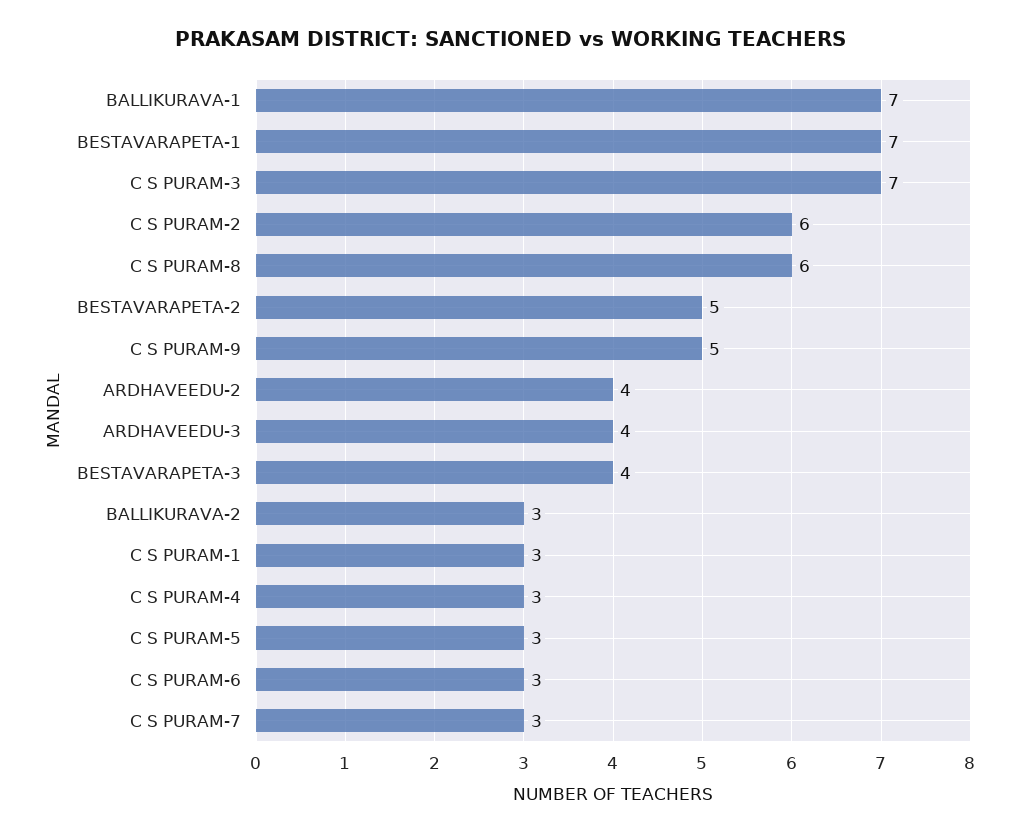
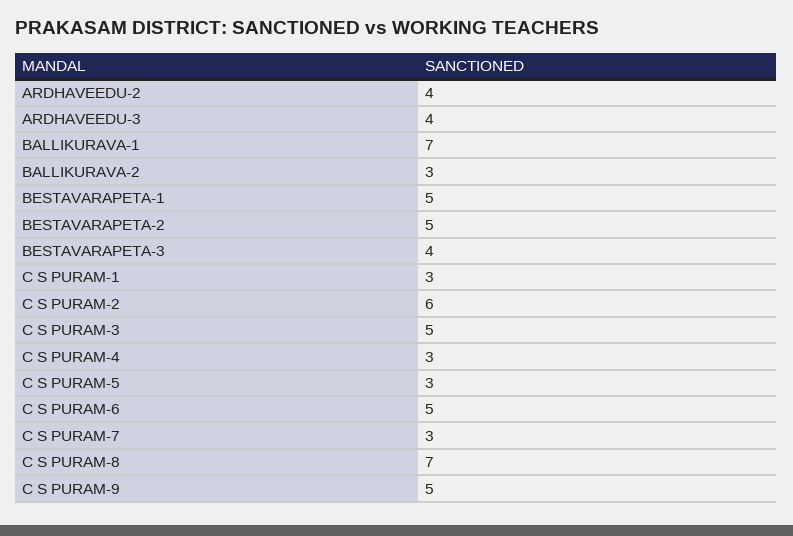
  {
    "BALLIKURAVA-1": 7,
-   "BESTAVARAPETA-1": 7,
+   "BESTAVARAPETA-1": 5,
-   "C S PURAM-3": 7,
+   "C S PURAM-3": 5,
    "C S PURAM-2": 6,
-   "C S PURAM-8": 6,
+   "C S PURAM-8": 7,
    "BESTAVARAPETA-2": 5,
    "C S PURAM-9": 5,
    "ARDHAVEEDU-2": 4,
    "ARDHAVEEDU-3": 4,
    "BESTAVARAPETA-3": 4,
    "BALLIKURAVA-2": 3,
    "C S PURAM-1": 3,
    "C S PURAM-4": 3,
    "C S PURAM-5": 3,
-   "C S PURAM-6": 3,
+   "C S PURAM-6": 5,
    "C S PURAM-7": 3
  }

